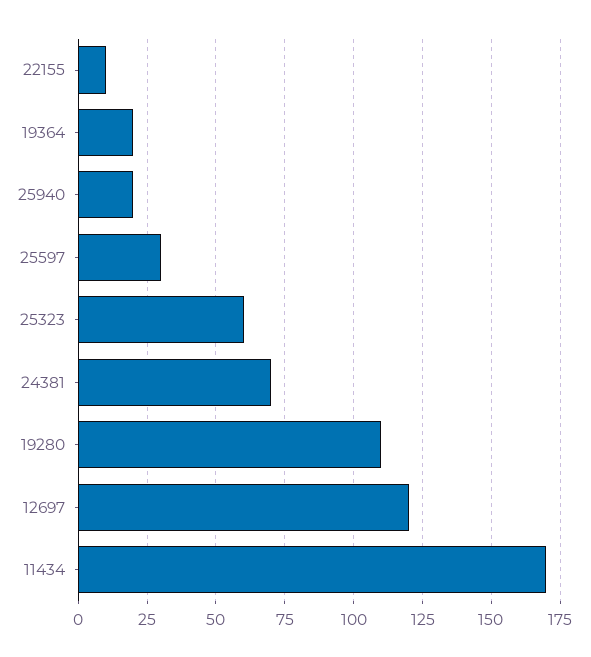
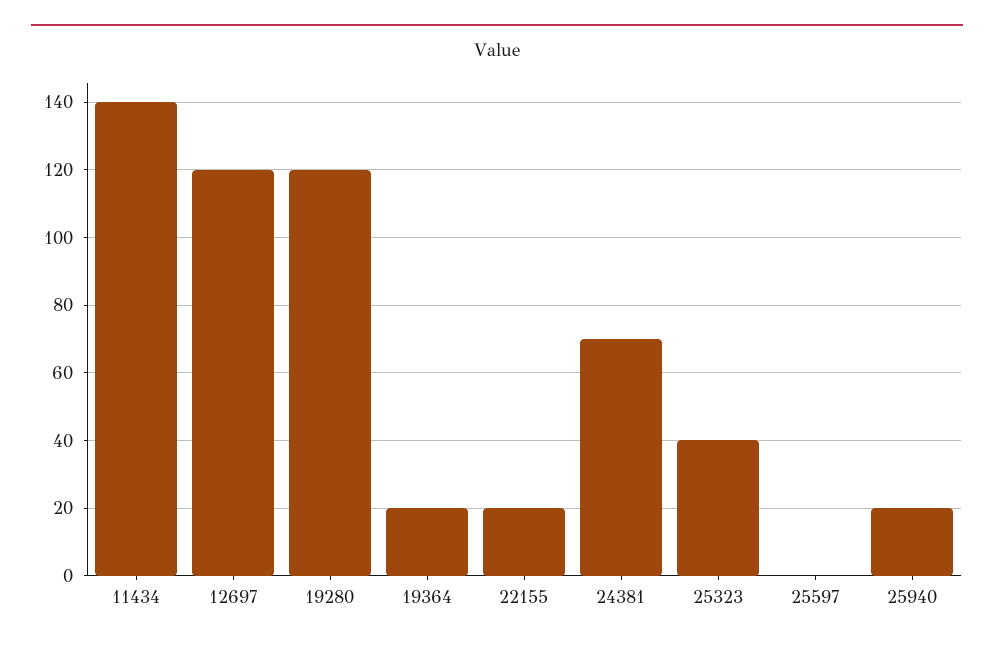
  {
-   "22155": 10,
+   "22155": 20,
    "19364": 20,
    "25940": 20,
-   "25597": 30,
+   "25597": 0,
-   "25323": 60,
+   "25323": 40,
    "24381": 70,
-   "19280": 110,
+   "19280": 120,
    "12697": 120,
-   "11434": 170
+   "11434": 140
  }

